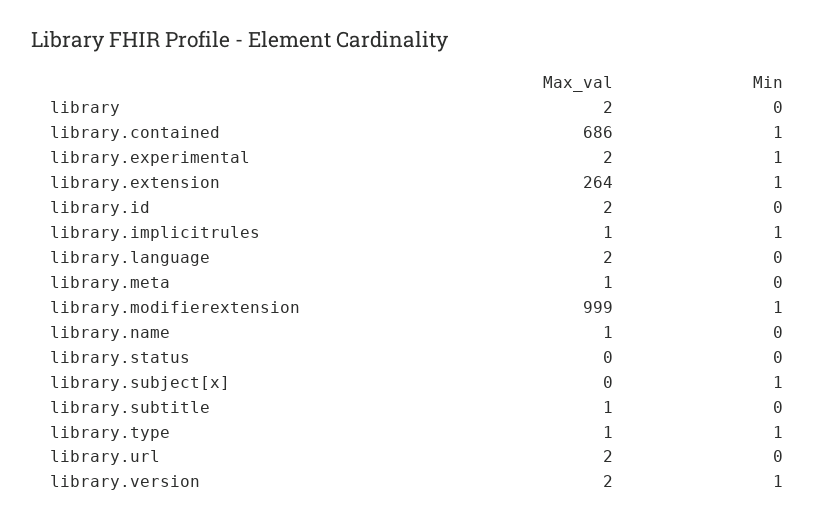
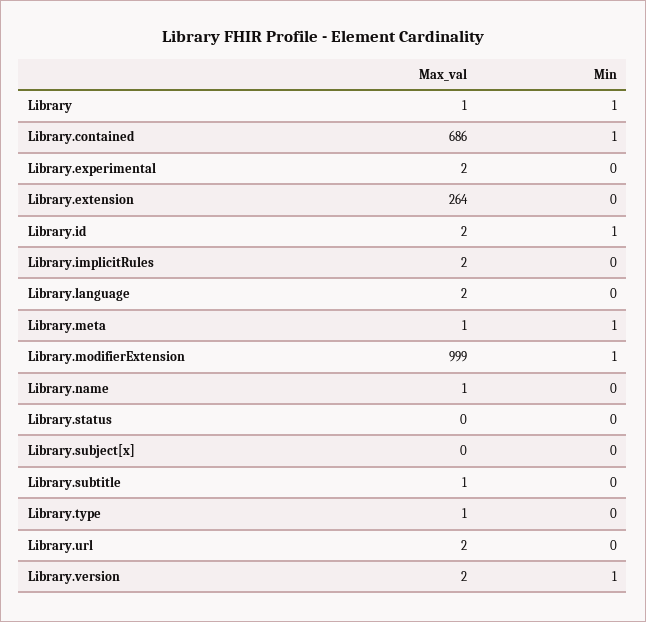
  {
    "Max_val": {
-     "library": 2,
+     "library": 1,
      "library.contained": 686,
      "library.experimental": 2,
      "library.extension": 264,
      "library.id": 2,
-     "library.implicitrules": 1,
+     "library.implicitrules": 2,
      "library.language": 2,
      "library.meta": 1,
      "library.modifierextension": 999,
      "library.name": 1,
      "library.status": 0,
      "library.subject[x]": 0,
      "library.subtitle": 1,
      "library.type": 1,
      "library.url": 2,
      "library.version": 2
    },
    "Min": {
-     "library": 0,
+     "library": 1,
      "library.contained": 1,
-     "library.experimental": 1,
+     "library.experimental": 0,
-     "library.extension": 1,
+     "library.extension": 0,
-     "library.id": 0,
+     "library.id": 1,
-     "library.implicitrules": 1,
+     "library.implicitrules": 0,
      "library.language": 0,
-     "library.meta": 0,
+     "library.meta": 1,
      "library.modifierextension": 1,
      "library.name": 0,
      "library.status": 0,
-     "library.subject[x]": 1,
+     "library.subject[x]": 0,
      "library.subtitle": 0,
-     "library.type": 1,
+     "library.type": 0,
      "library.url": 0,
      "library.version": 1
    }
  }

